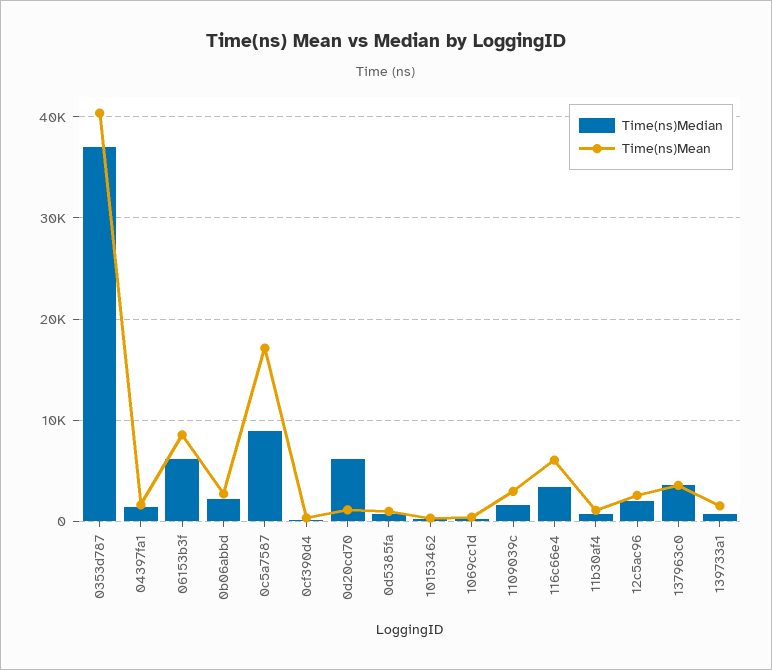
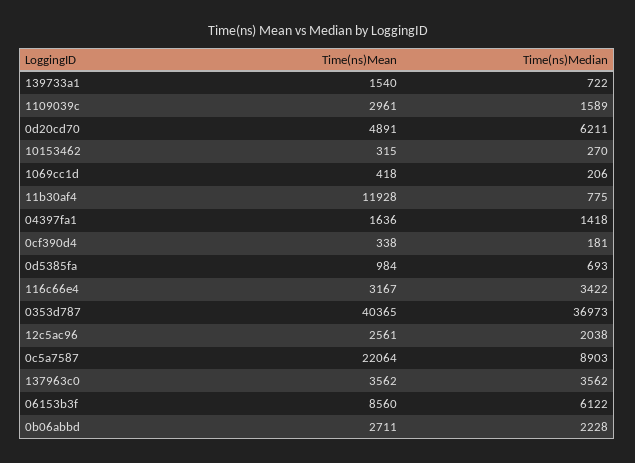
  {
    "Time(ns)Median": {
      "0353d787": 36973,
      "04397fa1": 1418,
      "06153b3f": 6122,
      "0b06abbd": 2228,
      "0c5a7587": 8903,
      "0cf390d4": 181,
      "0d20cd70": 6211,
      "0d5385fa": 693,
      "10153462": 270,
      "1069cc1d": 206,
      "1109039c": 1589,
      "116c66e4": 3422,
      "11b30af4": 775,
      "12c5ac96": 2038,
      "137963c0": 3562,
      "139733a1": 722
    },
    "Time(ns)Mean": {
      "0353d787": 40365,
      "04397fa1": 1636,
      "06153b3f": 8560,
      "0b06abbd": 2711,
-     "0c5a7587": 17000,
+     "0c5a7587": 22064,
      "0cf390d4": 338,
-     "0d20cd70": 1000,
+     "0d20cd70": 4891,
      "0d5385fa": 984,
      "10153462": 315,
      "1069cc1d": 418,
      "1109039c": 2961,
-     "116c66e4": 6000,
+     "116c66e4": 3167,
-     "11b30af4": 1000,
+     "11b30af4": 11928,
      "12c5ac96": 2561,
      "137963c0": 3562,
      "139733a1": 1540
    }
  }

